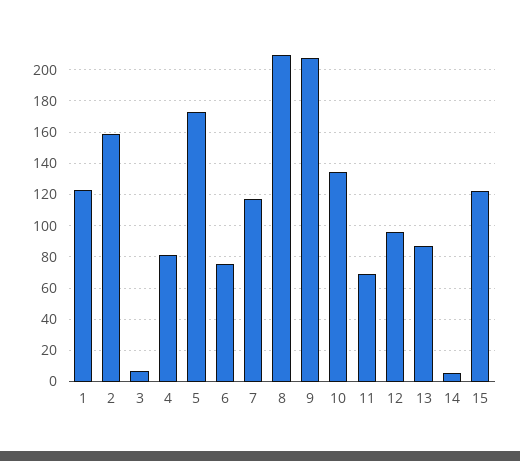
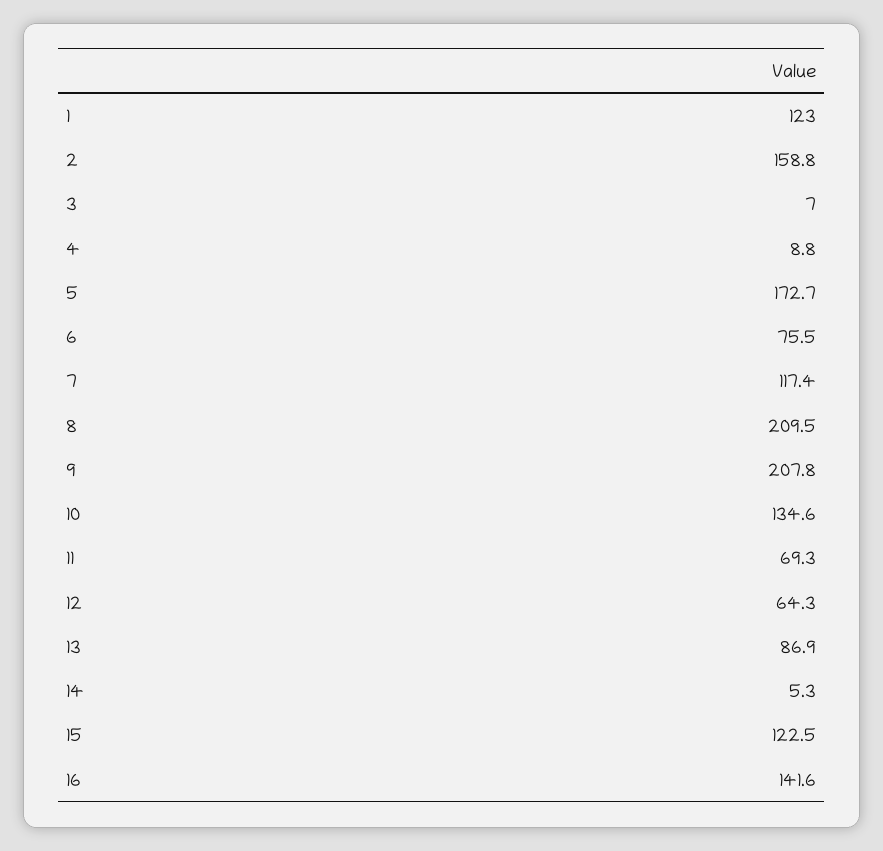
  {
    "1": 123,
    "2": 158.8,
    "3": 7,
-   "4": 80,
+   "4": 8.8,
    "5": 172.7,
    "6": 75.5,
    "7": 117.4,
    "8": 209.5,
    "9": 207.8,
    "10": 134.6,
    "11": 69.3,
-   "12": 95,
+   "12": 64.3,
    "13": 86.9,
    "14": 5.3,
-   "15": 122.5
+   "15": 122.5,
+   "16": 141.6
  }

